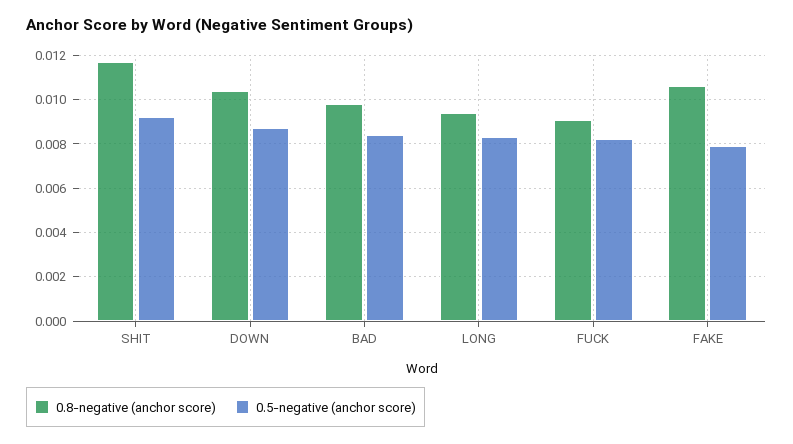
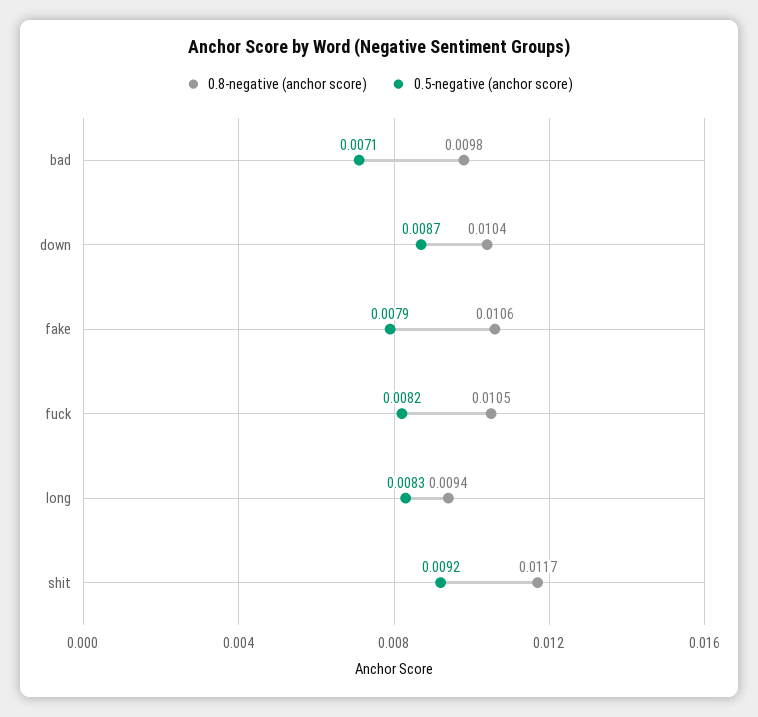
  {
    "0.8-negative (anchor score)": {
      "SHIT": 0.0117,
      "DOWN": 0.0104,
      "BAD": 0.0098,
      "LONG": 0.0094,
-     "FUCK": 0.009,
+     "FUCK": 0.0105,
      "FAKE": 0.0106
    },
    "0.5-negative (anchor score)": {
      "SHIT": 0.0092,
      "DOWN": 0.0087,
-     "BAD": 0.0085,
+     "BAD": 0.0071,
      "LONG": 0.0083,
      "FUCK": 0.0082,
      "FAKE": 0.0079
    }
  }

